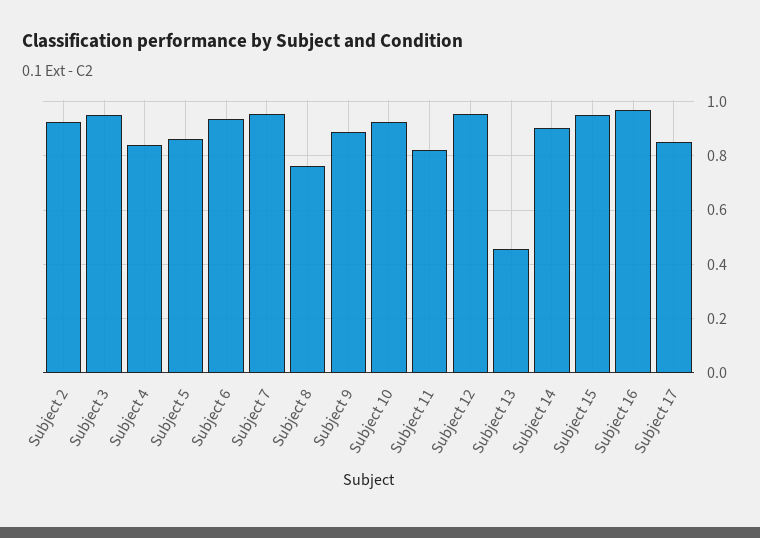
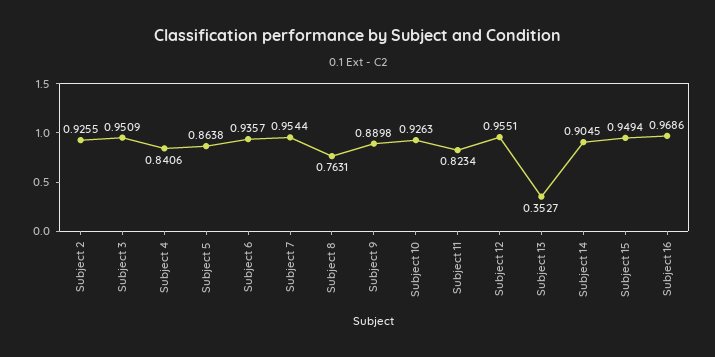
  {
    "Subject 2": 0.9255,
    "Subject 3": 0.9509,
    "Subject 4": 0.8406,
    "Subject 5": 0.8638,
    "Subject 6": 0.9357,
    "Subject 7": 0.9544,
    "Subject 8": 0.7631,
    "Subject 9": 0.8898,
    "Subject 10": 0.9263,
    "Subject 11": 0.8234,
    "Subject 12": 0.9551,
-   "Subject 13": 0.45,
+   "Subject 13": 0.3527,
    "Subject 14": 0.9045,
    "Subject 15": 0.9494,
-   "Subject 16": 0.9686,
+   "Subject 16": 0.9686
-   "Subject 17": 0.85
  }

